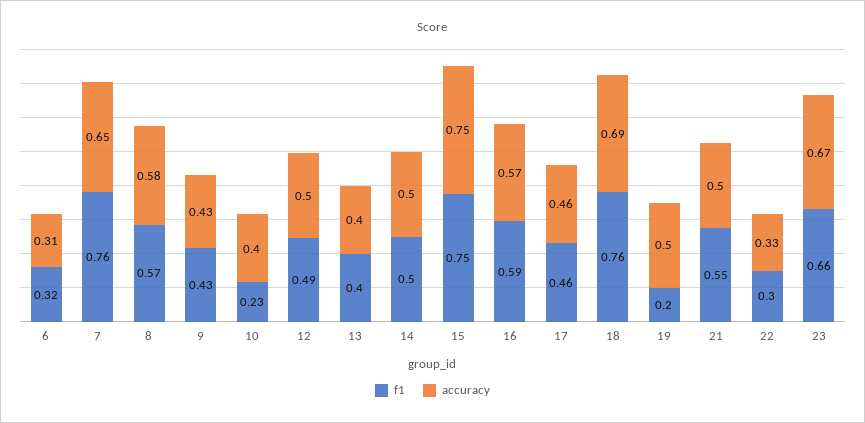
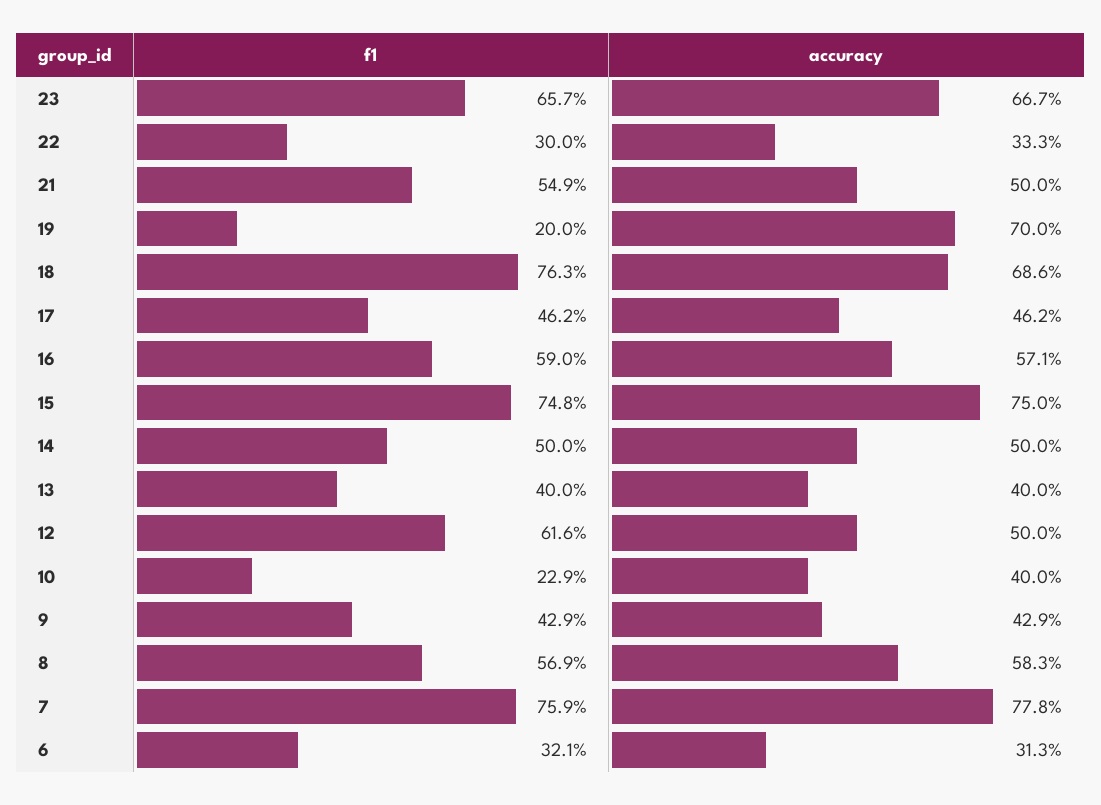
  {
    "f1": {
      "6": 0.321,
      "7": 0.759,
      "8": 0.569,
      "9": 0.429,
      "10": 0.229,
-     "12": 0.49,
+     "12": 0.616,
      "13": 0.4,
      "14": 0.5,
      "15": 0.748,
      "16": 0.59,
      "17": 0.462,
      "18": 0.763,
      "19": 0.2,
      "21": 0.549,
      "22": 0.3,
      "23": 0.657
    },
    "accuracy": {
      "6": 0.313,
-     "7": 0.65,
+     "7": 0.778,
      "8": 0.583,
      "9": 0.429,
      "10": 0.4,
      "12": 0.5,
      "13": 0.4,
      "14": 0.5,
      "15": 0.75,
      "16": 0.571,
      "17": 0.462,
      "18": 0.686,
-     "19": 0.5,
+     "19": 0.7,
      "21": 0.5,
      "22": 0.333,
      "23": 0.667
    }
  }

